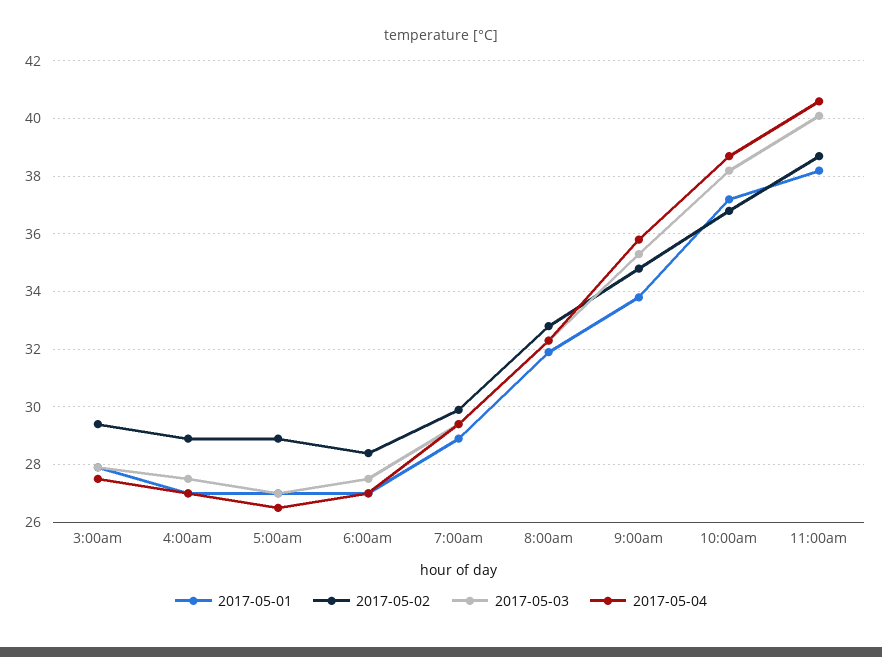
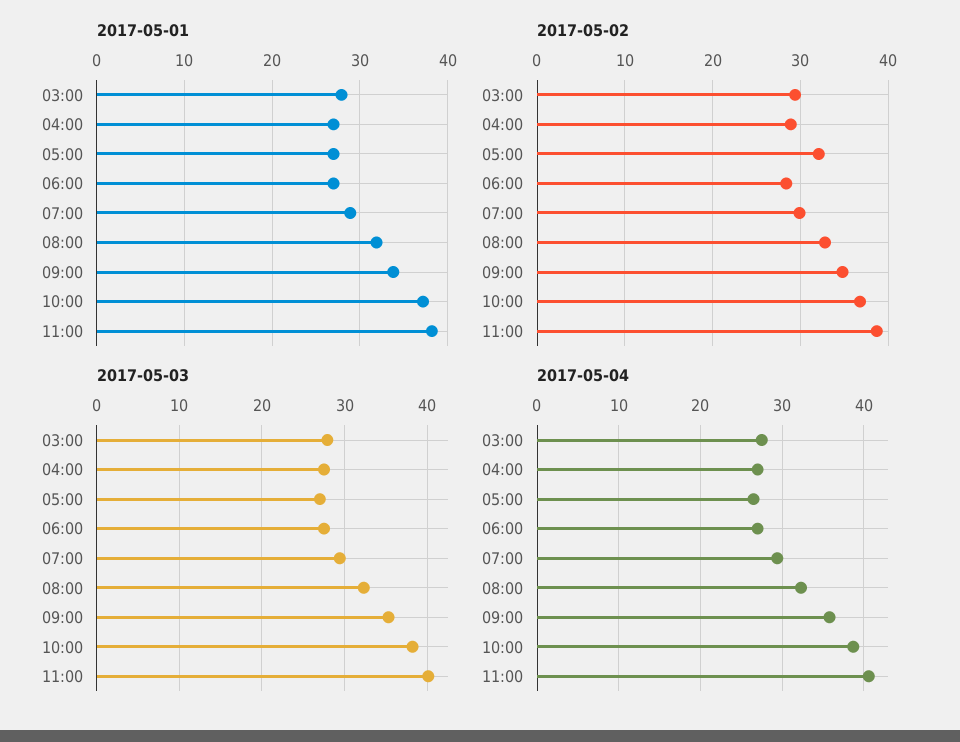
  {
    "2017-05-01": {
      "3:00am": 28,
      "4:00am": 27,
      "5:00am": 27,
      "6:00am": 27,
      "7:00am": 29,
      "8:00am": 32,
      "9:00am": 34,
      "10:00am": 37,
      "11:00am": 38
    },
    "2017-05-02": {
      "3:00am": 29.5,
      "4:00am": 29,
-     "5:00am": 29,
+     "5:00am": 32,
      "6:00am": 28.5,
      "7:00am": 30,
      "8:00am": 33,
      "9:00am": 35,
      "10:00am": 37,
      "11:00am": 38.5
    },
    "2017-05-03": {
      "3:00am": 28,
      "4:00am": 27.5,
      "5:00am": 27,
      "6:00am": 27.5,
      "7:00am": 29.5,
      "8:00am": 32.5,
      "9:00am": 35.5,
      "10:00am": 38,
      "11:00am": 40
    },
    "2017-05-04": {
      "3:00am": 27.5,
      "4:00am": 27,
      "5:00am": 26.5,
      "6:00am": 27,
      "7:00am": 29.5,
      "8:00am": 32.5,
      "9:00am": 36,
      "10:00am": 38.5,
      "11:00am": 40.5
    }
  }

